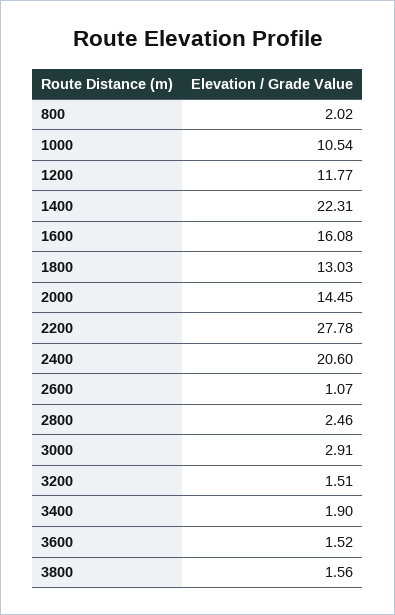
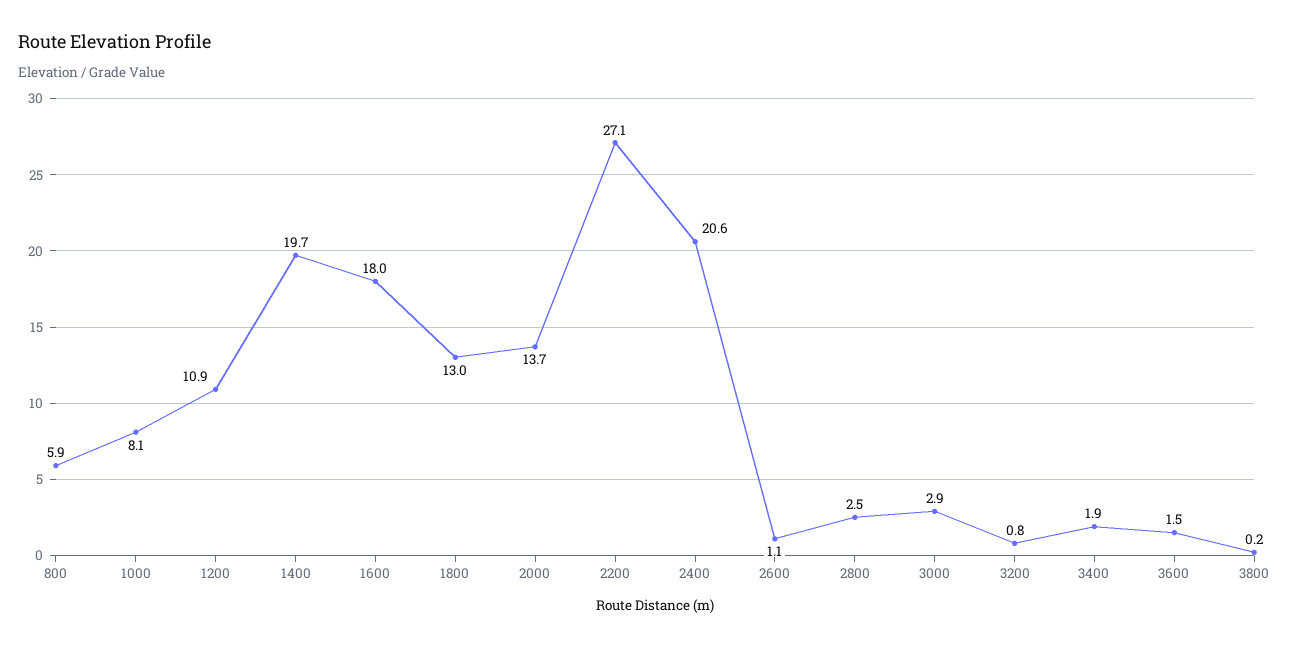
  {
-   "800": 2.02,
+   "800": 5.9,
-   "1000": 10.54,
+   "1000": 8.1,
-   "1200": 11.77,
+   "1200": 10.9,
-   "1400": 22.31,
+   "1400": 19.7,
-   "1600": 16.08,
+   "1600": 18,
    "1800": 13.03,
-   "2000": 14.45,
+   "2000": 13.7,
-   "2200": 27.78,
+   "2200": 27.1,
    "2400": 20.6,
    "2600": 1.07,
    "2800": 2.46,
    "3000": 2.91,
-   "3200": 1.51,
+   "3200": 0.8,
    "3400": 1.9,
    "3600": 1.52,
-   "3800": 1.56
+   "3800": 0.2
  }

